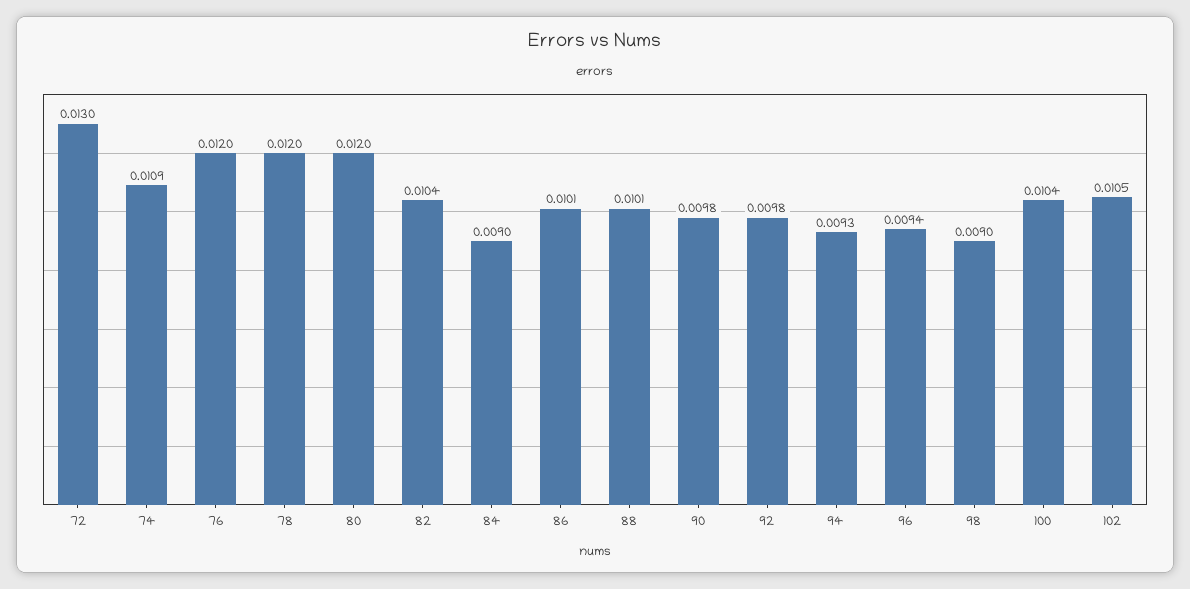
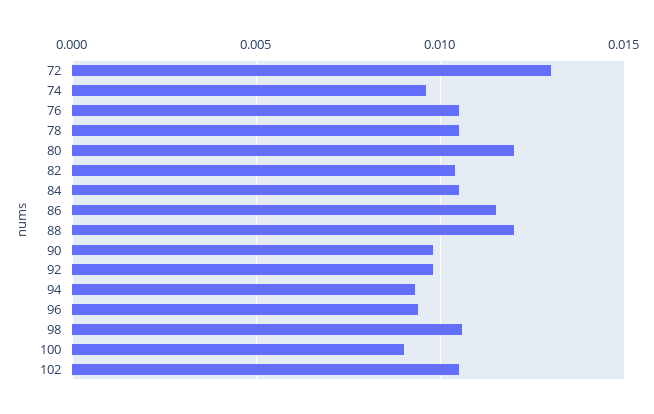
  {
    "72": 0.013,
-   "74": 0.0109,
+   "74": 0.0095,
-   "76": 0.012,
+   "76": 0.0105,
-   "78": 0.012,
+   "78": 0.0105,
    "80": 0.012,
    "82": 0.0104,
-   "84": 0.009,
+   "84": 0.0105,
-   "86": 0.0101,
+   "86": 0.0115,
-   "88": 0.0101,
+   "88": 0.012,
    "90": 0.0098,
    "92": 0.0098,
    "94": 0.0093,
    "96": 0.0094,
-   "98": 0.009,
+   "98": 0.0105,
-   "100": 0.0104,
+   "100": 0.009,
    "102": 0.0105
  }

